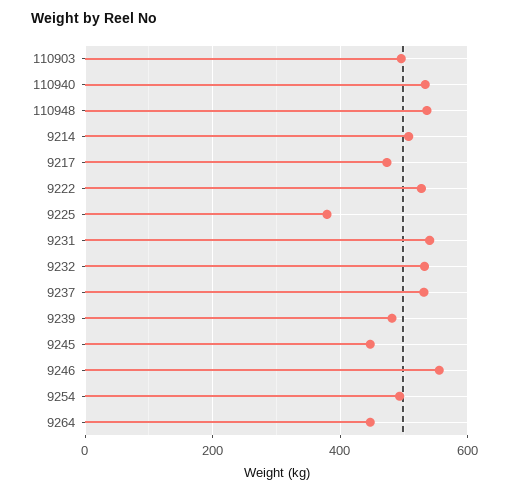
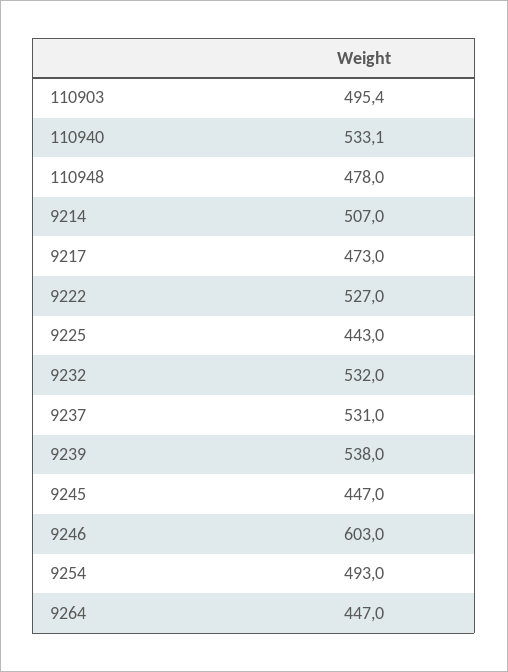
  {
    "110903": 495.4,
    "110940": 533.1,
-   "110948": 540,
+   "110948": 478,
    "9214": 507,
    "9217": 473,
    "9222": 527,
-   "9225": 380,
+   "9225": 443,
-   "9231": 540,
    "9232": 532,
    "9237": 531,
-   "9239": 480,
+   "9239": 538,
    "9245": 447,
-   "9246": 560,
+   "9246": 603,
    "9254": 493,
    "9264": 447
  }

